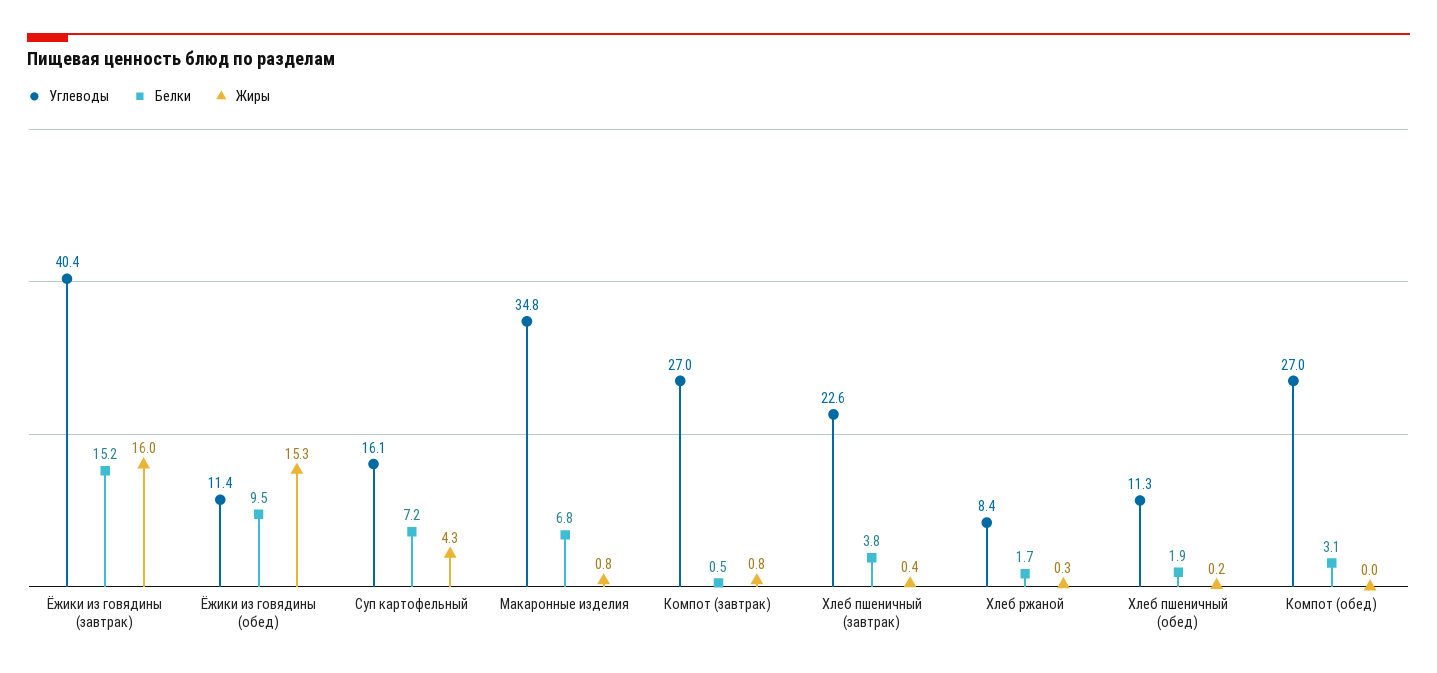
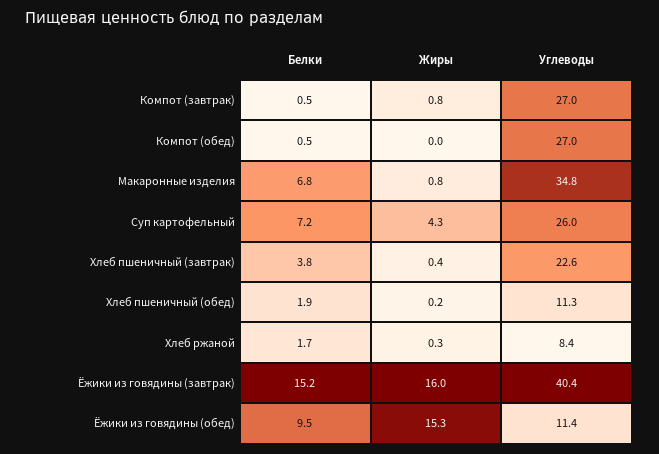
  {
    "Углеводы": {
      "Ёжики из говядины (завтрак)": 40.4,
      "Ёжики из говядины (обед)": 11.4,
-     "Суп картофельный": 16.1,
+     "Суп картофельный": 26,
      "Макаронные изделия": 34.8,
      "Компот (завтрак)": 27,
      "Хлеб пшеничный (завтрак)": 22.6,
      "Хлеб ржаной": 8.4,
      "Хлеб пшеничный (обед)": 11.3,
      "Компот (обед)": 27
    },
    "Белки": {
      "Ёжики из говядины (завтрак)": 15.2,
      "Ёжики из говядины (обед)": 9.5,
      "Суп картофельный": 7.2,
      "Макаронные изделия": 6.8,
      "Компот (завтрак)": 0.5,
      "Хлеб пшеничный (завтрак)": 3.8,
      "Хлеб ржаной": 1.7,
      "Хлеб пшеничный (обед)": 1.9,
-     "Компот (обед)": 3.1
+     "Компот (обед)": 0.5
    },
    "Жиры": {
      "Ёжики из говядины (завтрак)": 16,
      "Ёжики из говядины (обед)": 15.3,
      "Суп картофельный": 4.3,
      "Макаронные изделия": 0.8,
      "Компот (завтрак)": 0.8,
      "Хлеб пшеничный (завтрак)": 0.4,
      "Хлеб ржаной": 0.3,
      "Хлеб пшеничный (обед)": 0.2,
      "Компот (обед)": 0
    }
  }

